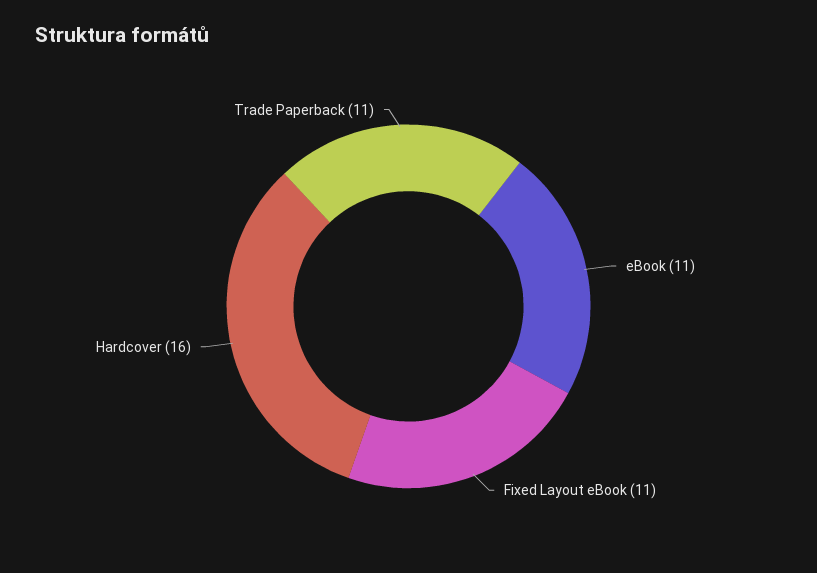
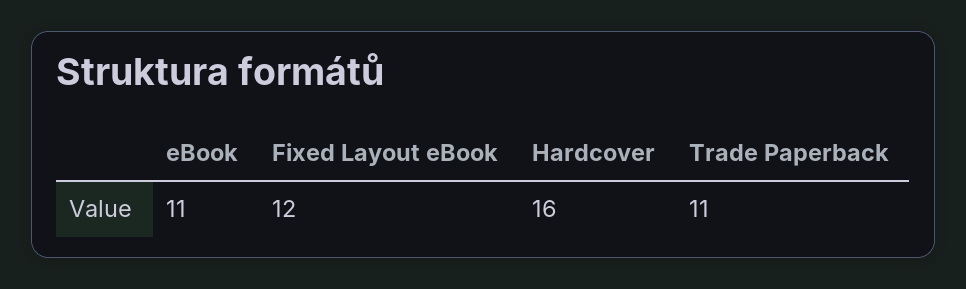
  {
    "eBook": 11,
-   "Fixed Layout eBook": 11,
+   "Fixed Layout eBook": 12,
    "Hardcover": 16,
    "Trade Paperback": 11
  }

